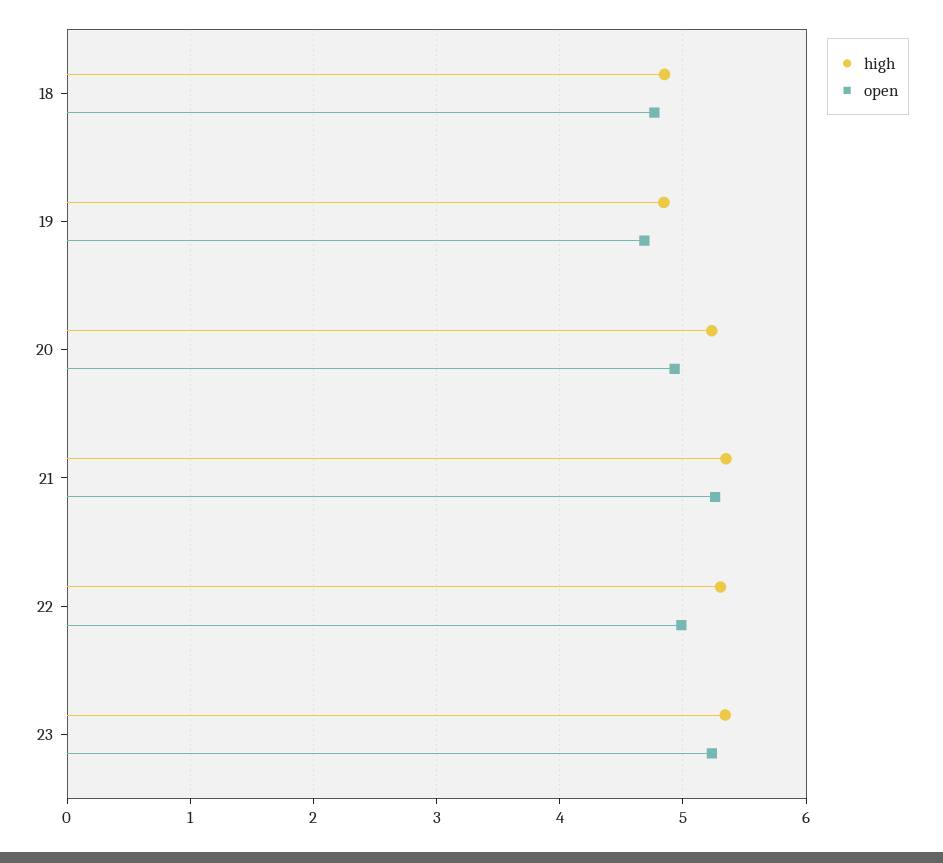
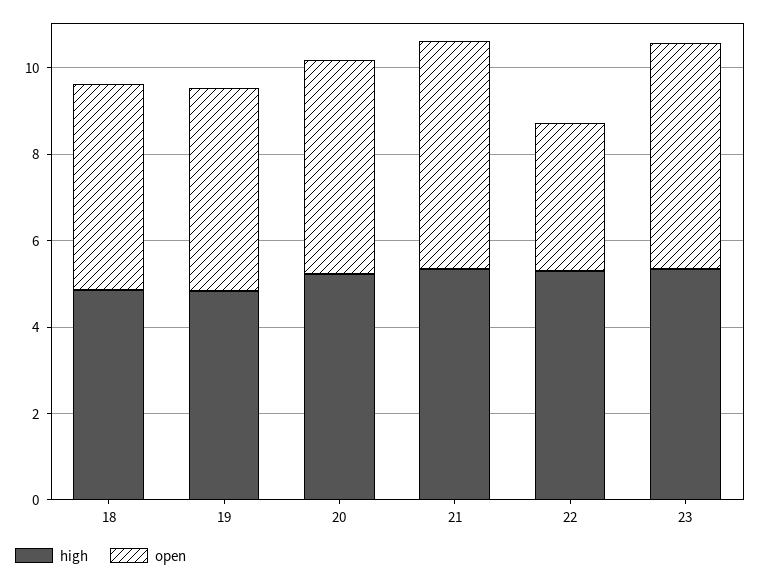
  {
    "high": {
      "18": 4.9,
      "19": 4.8,
      "20": 5.2,
      "21": 5.4,
      "22": 5.3,
      "23": 5.3
    },
    "open": {
      "18": 4.8,
      "19": 4.7,
      "20": 4.9,
      "21": 5.3,
-     "22": 5,
+     "22": 3.5,
      "23": 5.2
    }
  }

